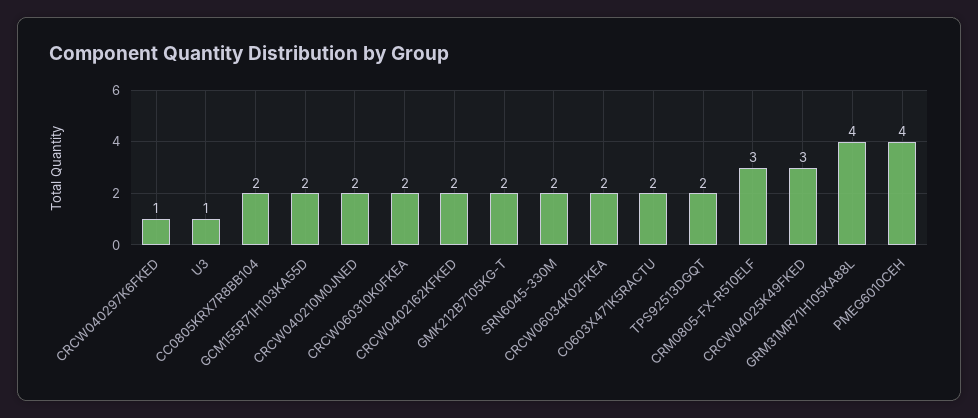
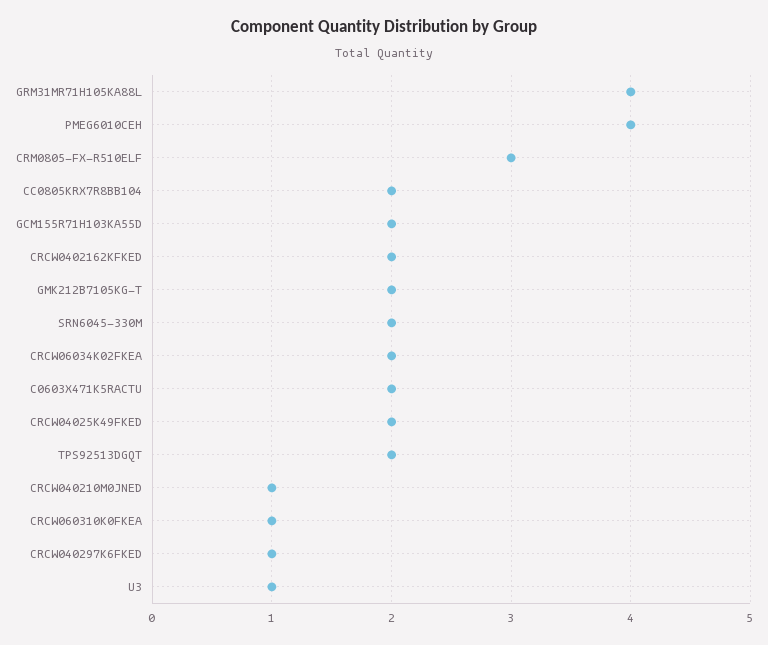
  {
    "CRCW040297K6FKED": 1,
    "U3": 1,
    "CC0805KRX7R8BB104": 2,
    "GCM155R71H103KA55D": 2,
-   "CRCW040210M0JNED": 2,
+   "CRCW040210M0JNED": 1,
-   "CRCW060310K0FKEA": 2,
+   "CRCW060310K0FKEA": 1,
    "CRCW0402162KFKED": 2,
    "GMK212B7105KG-T": 2,
    "SRN6045-330M": 2,
    "CRCW06034K02FKEA": 2,
    "C0603X471K5RACTU": 2,
    "TPS92513DGQT": 2,
    "CRM0805-FX-R510ELF": 3,
-   "CRCW04025K49FKED": 3,
+   "CRCW04025K49FKED": 2,
    "GRM31MR71H105KA88L": 4,
    "PMEG6010CEH": 4
  }

